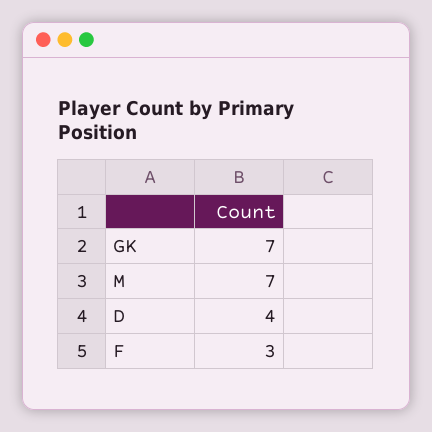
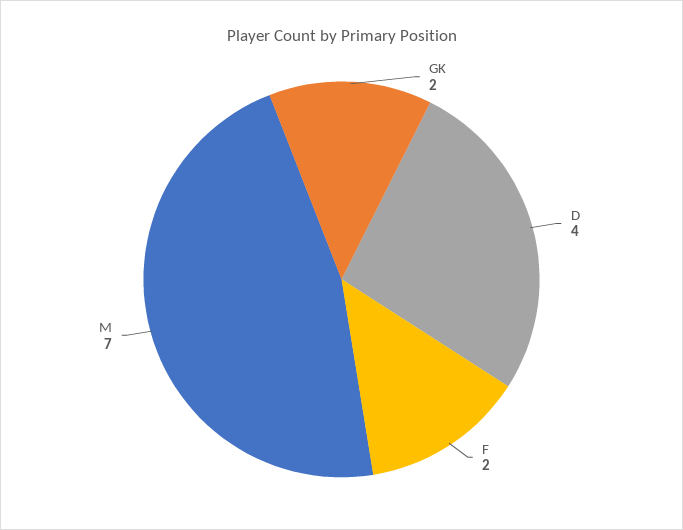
  {
-   "GK": 7,
+   "GK": 2,
    "M": 7,
    "D": 4,
-   "F": 3
+   "F": 2
  }

